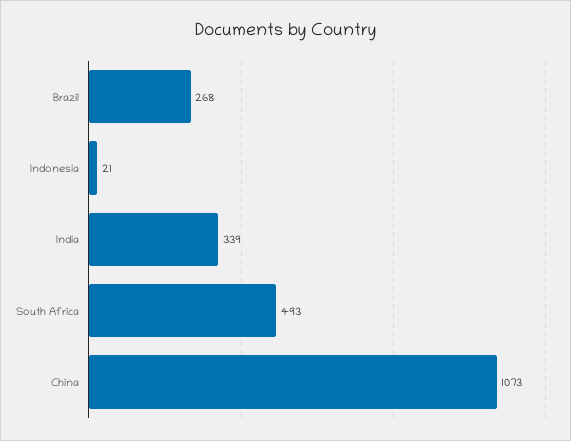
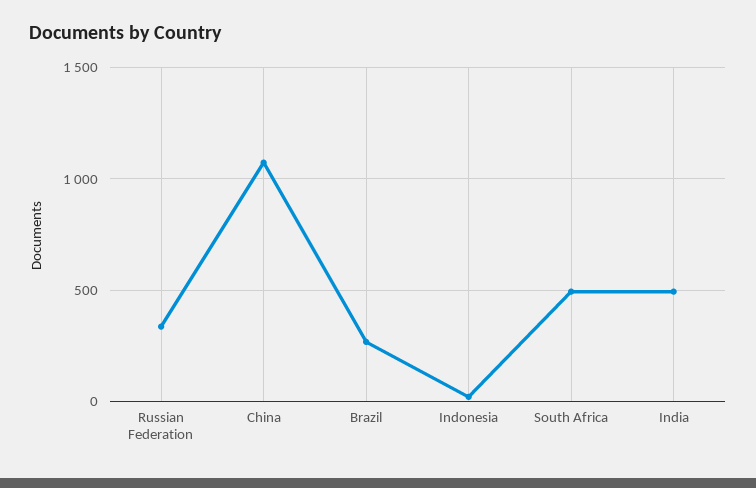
  {
    "Brazil": 268,
    "Indonesia": 21,
-   "India": 339,
+   "India": 500,
    "South Africa": 493,
-   "China": 1073
+   "China": 1073,
+   "Russian Federation": 350
  }

